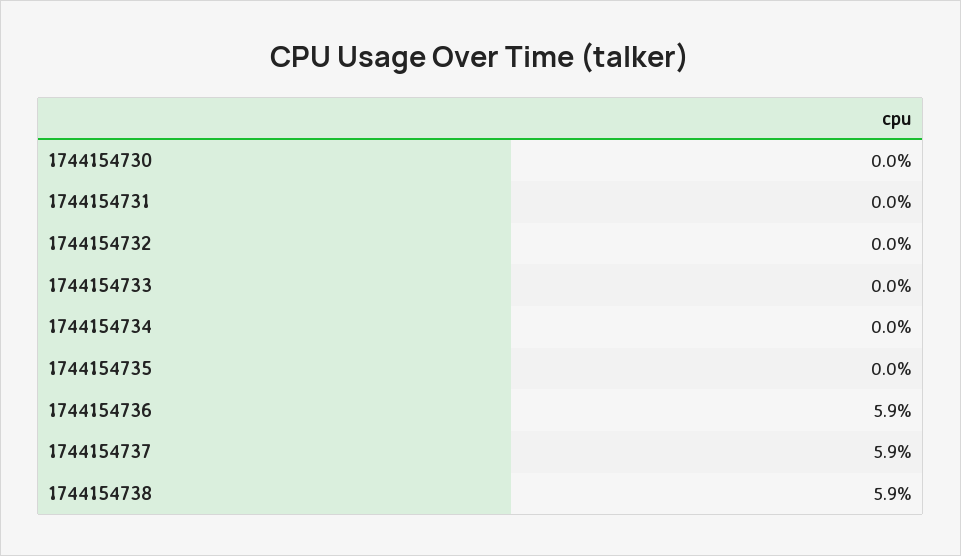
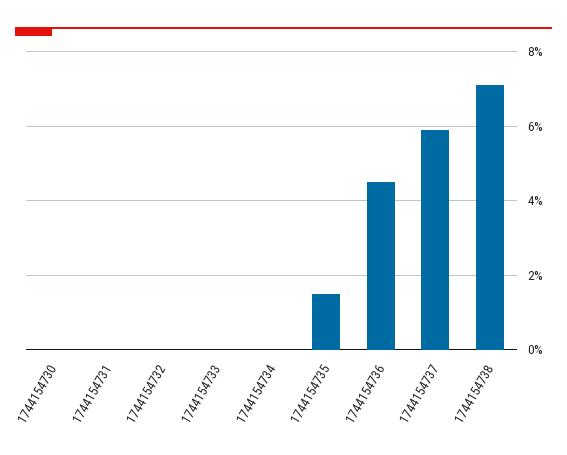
  {
    "1744154730": 0,
    "1744154731": 0,
    "1744154732": 0,
    "1744154733": 0,
    "1744154734": 0,
-   "1744154735": 0,
+   "1744154735": 1.5,
-   "1744154736": 5.9,
+   "1744154736": 4.5,
    "1744154737": 5.9,
-   "1744154738": 5.9
+   "1744154738": 7
  }

